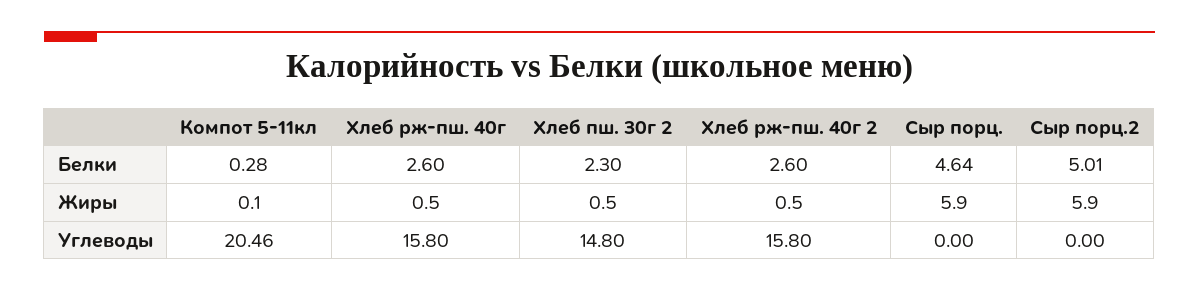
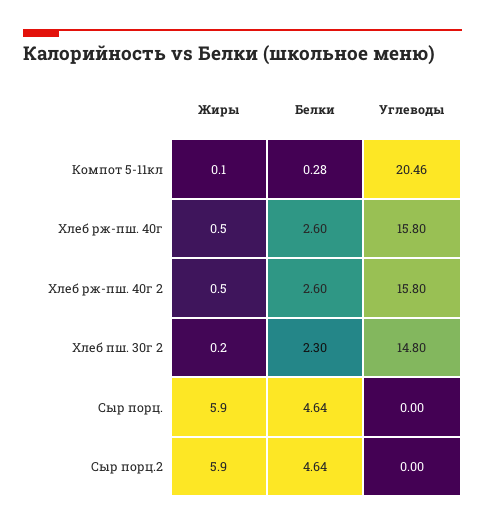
  {
    "Компот 5-11кл": {
      "Белки": 0.28,
      "Жиры": 0.1,
      "Углеводы": 20.46
    },
    "Хлеб рж-пш. 40г": {
      "Белки": 2.6,
      "Жиры": 0.5,
      "Углеводы": 15.8
    },
    "Хлеб пш. 30г 2": {
      "Белки": 2.3,
-     "Жиры": 0.5,
+     "Жиры": 0.2,
      "Углеводы": 14.8
    },
    "Хлеб рж-пш. 40г 2": {
      "Белки": 2.6,
      "Жиры": 0.5,
      "Углеводы": 15.8
    },
    "Сыр порц.": {
      "Белки": 4.64,
      "Жиры": 5.9,
      "Углеводы": 0
    },
    "Сыр порц.2": {
-     "Белки": 5.01,
+     "Белки": 4.64,
      "Жиры": 5.9,
      "Углеводы": 0
    }
  }

